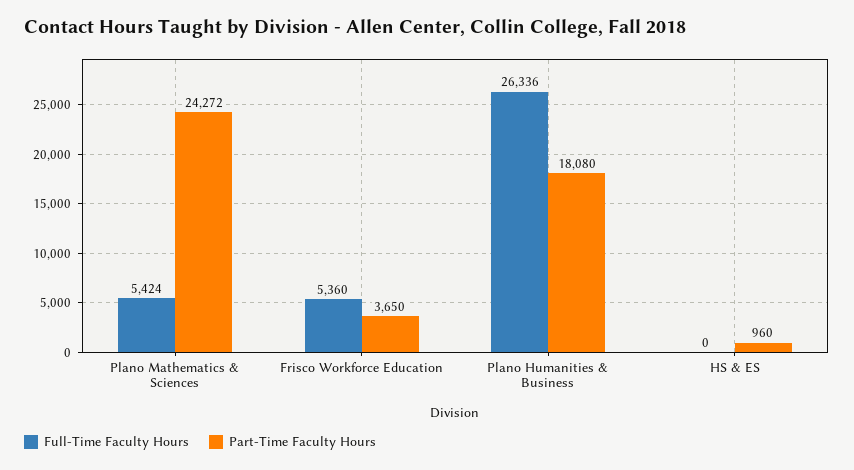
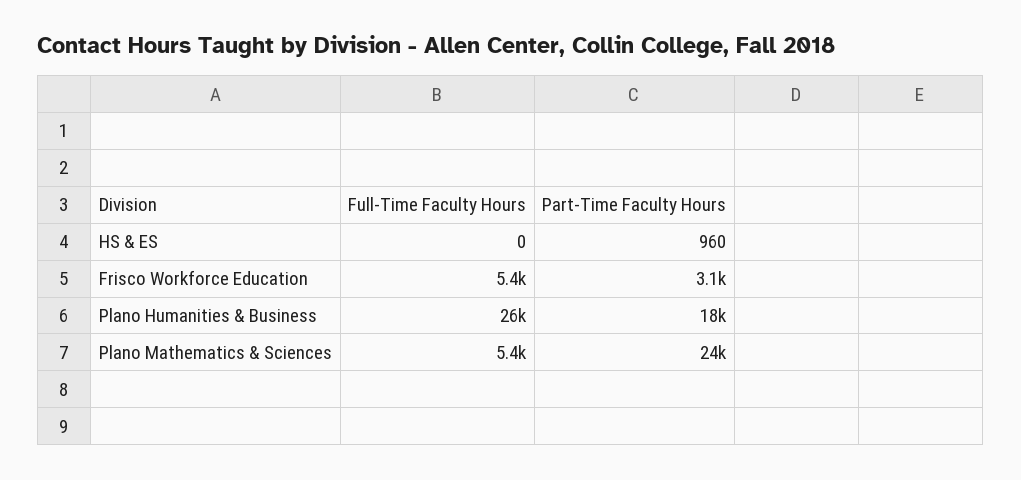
  {
    "Full-Time Faculty Hours": {
      "Plano Mathematics & Sciences": 5424,
      "Frisco Workforce Education": 5360,
      "Plano Humanities & Business": 26336,
      "HS & ES": 0
    },
    "Part-Time Faculty Hours": {
      "Plano Mathematics & Sciences": 24272,
-     "Frisco Workforce Education": 3650,
+     "Frisco Workforce Education": 3100,
      "Plano Humanities & Business": 18080,
      "HS & ES": 960
    }
  }

